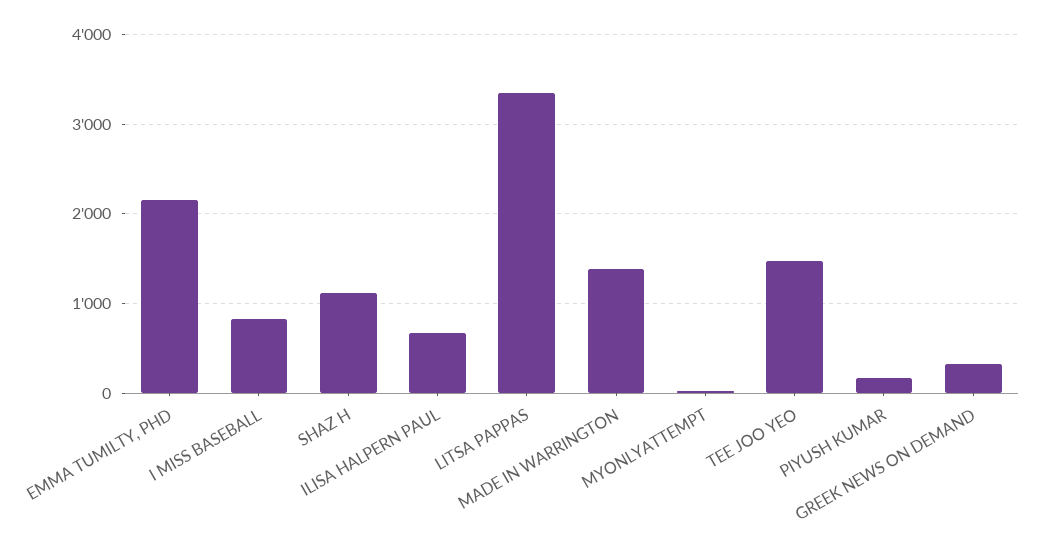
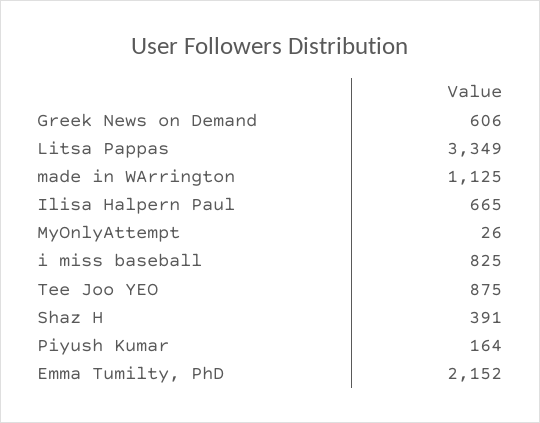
  {
    "EMMA TUMILTY, PHD": 2152,
    "I MISS BASEBALL": 825,
-   "SHAZ H": 1100,
+   "SHAZ H": 391,
    "ILISA HALPERN PAUL": 665,
    "LITSA PAPPAS": 3349,
-   "MADE IN WARRINGTON": 1400,
+   "MADE IN WARRINGTON": 1125,
    "MYONLYATTEMPT": 26,
-   "TEE JOO YEO": 1500,
+   "TEE JOO YEO": 875,
    "PIYUSH KUMAR": 164,
-   "GREEK NEWS ON DEMAND": 300
+   "GREEK NEWS ON DEMAND": 606
  }

